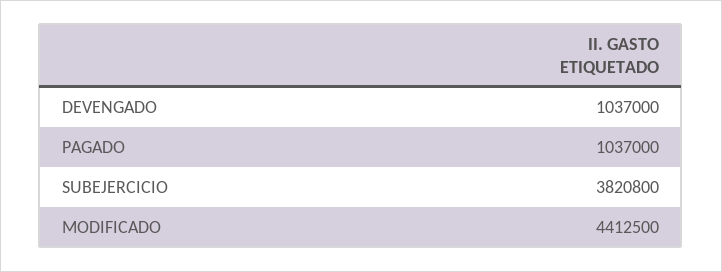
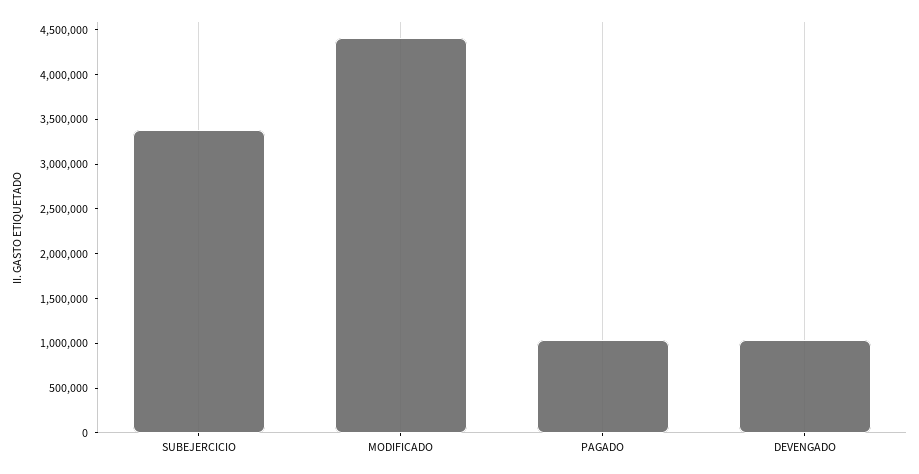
  {
    "DEVENGADO": 1037000,
    "PAGADO": 1037000,
-   "SUBEJERCICIO": 3820800,
+   "SUBEJERCICIO": 3400000,
    "MODIFICADO": 4412500
  }

